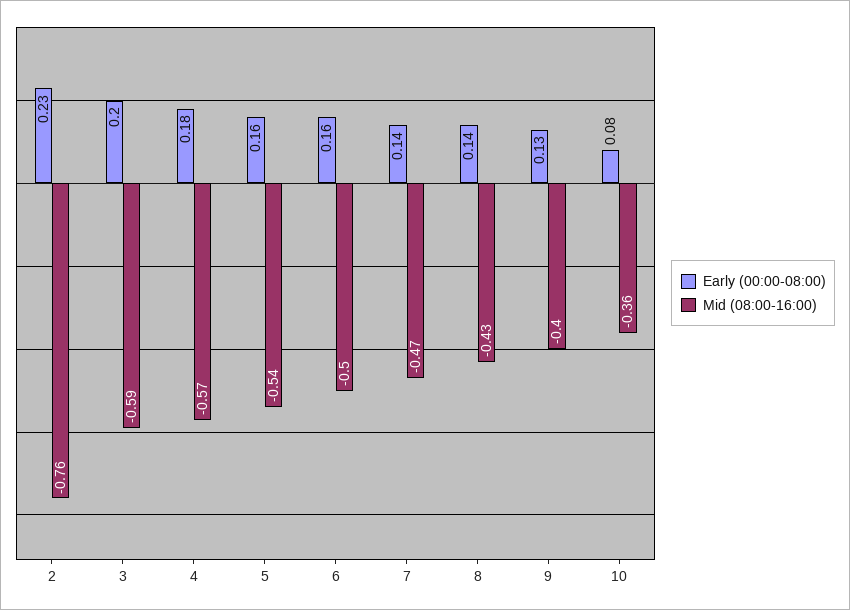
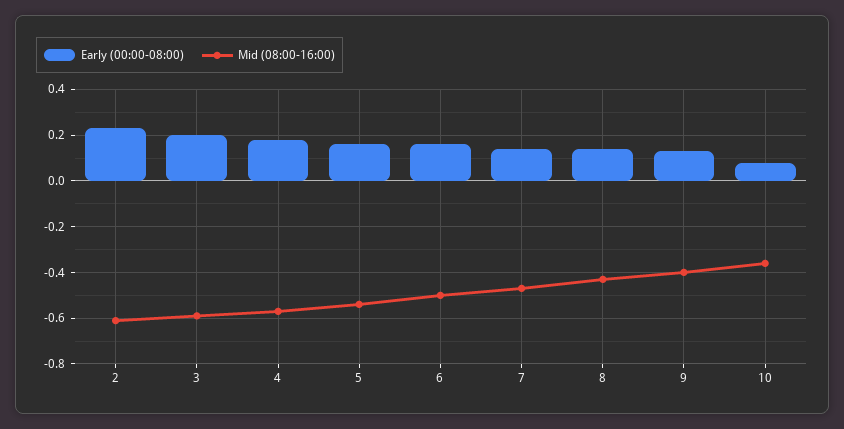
  {
    "Early (00:00-08:00)": {
      "2": 0.23,
      "3": 0.2,
      "4": 0.18,
      "5": 0.16,
      "6": 0.16,
      "7": 0.14,
      "8": 0.14,
      "9": 0.13,
      "10": 0.08
    },
    "Mid (08:00-16:00)": {
-     "2": -0.76,
+     "2": -0.6,
      "3": -0.59,
      "4": -0.57,
      "5": -0.54,
      "6": -0.5,
      "7": -0.47,
      "8": -0.43,
      "9": -0.4,
      "10": -0.36
    }
  }

